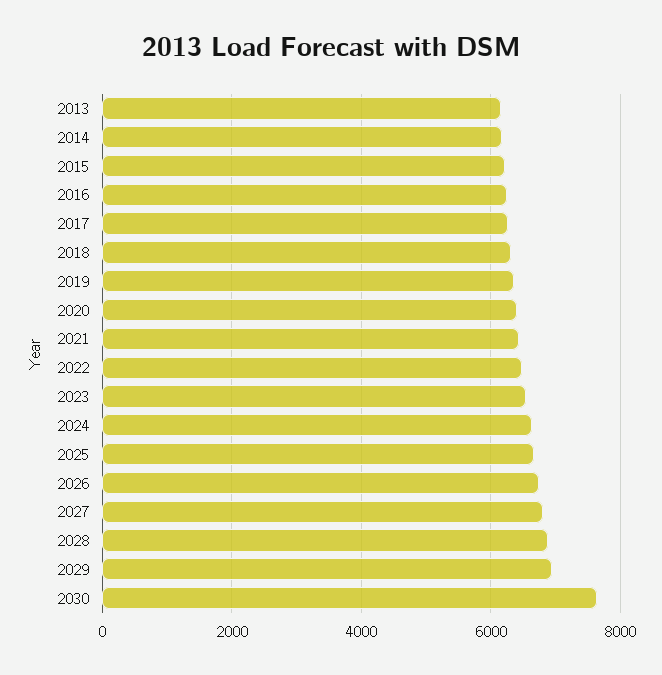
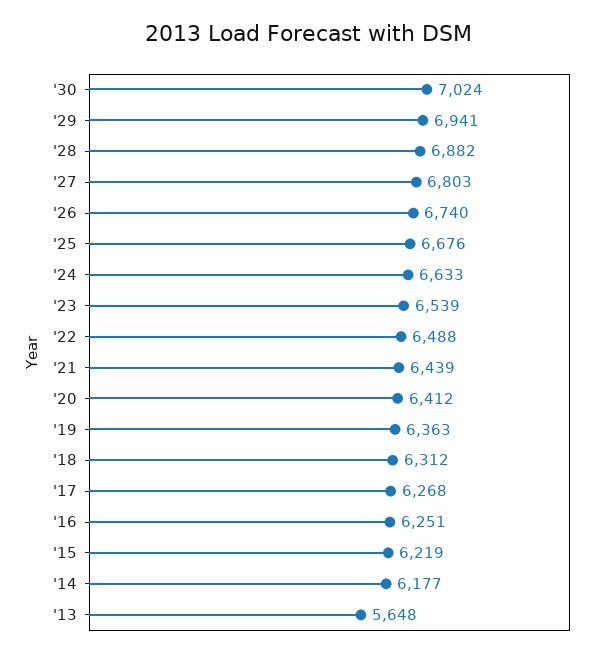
  {
-   "2013": 6200,
+   "2013": 5648,
    "2014": 6177,
    "2015": 6219,
    "2016": 6251,
    "2017": 6268,
    "2018": 6312,
    "2019": 6363,
    "2020": 6412,
    "2021": 6439,
    "2022": 6488,
    "2023": 6539,
    "2024": 6633,
    "2025": 6676,
    "2026": 6740,
    "2027": 6803,
    "2028": 6882,
    "2029": 6941,
-   "2030": 7600
+   "2030": 7024
  }

